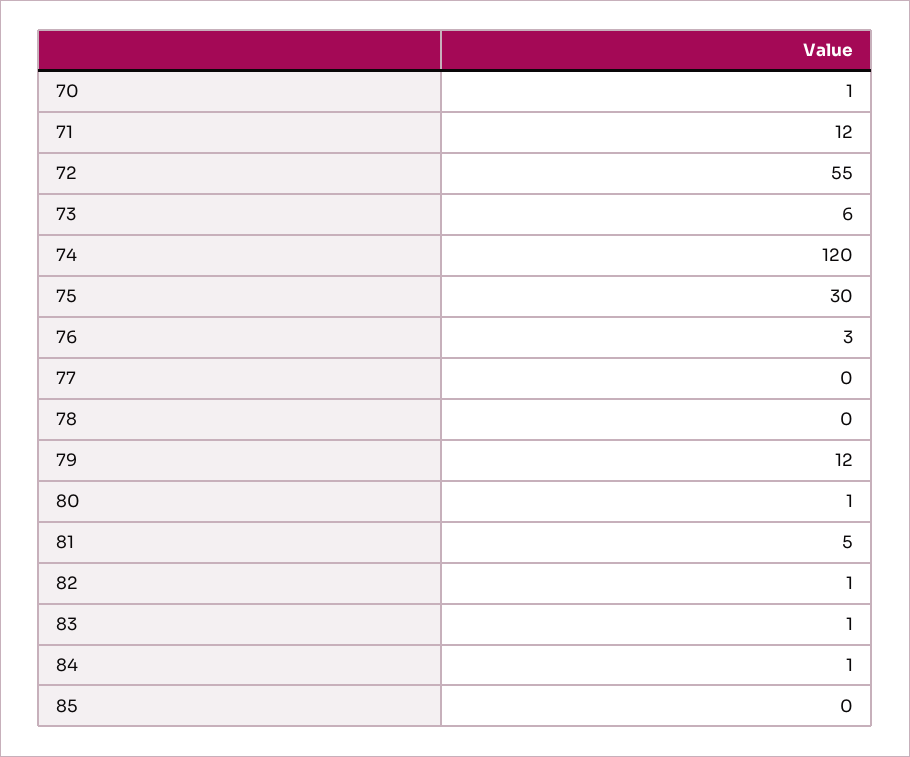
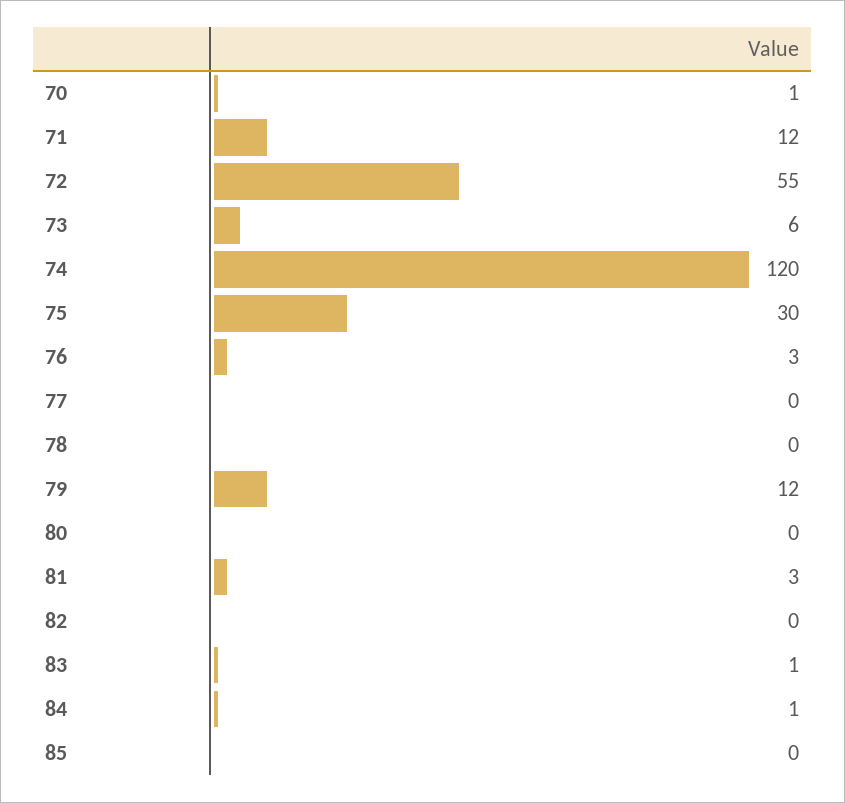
  {
    "70": 1,
    "71": 12,
    "72": 55,
    "73": 6,
    "74": 120,
    "75": 30,
    "76": 3,
    "77": 0,
    "78": 0,
    "79": 12,
-   "80": 1,
+   "80": 0,
-   "81": 5,
+   "81": 3,
-   "82": 1,
+   "82": 0,
    "83": 1,
    "84": 1,
    "85": 0
  }

